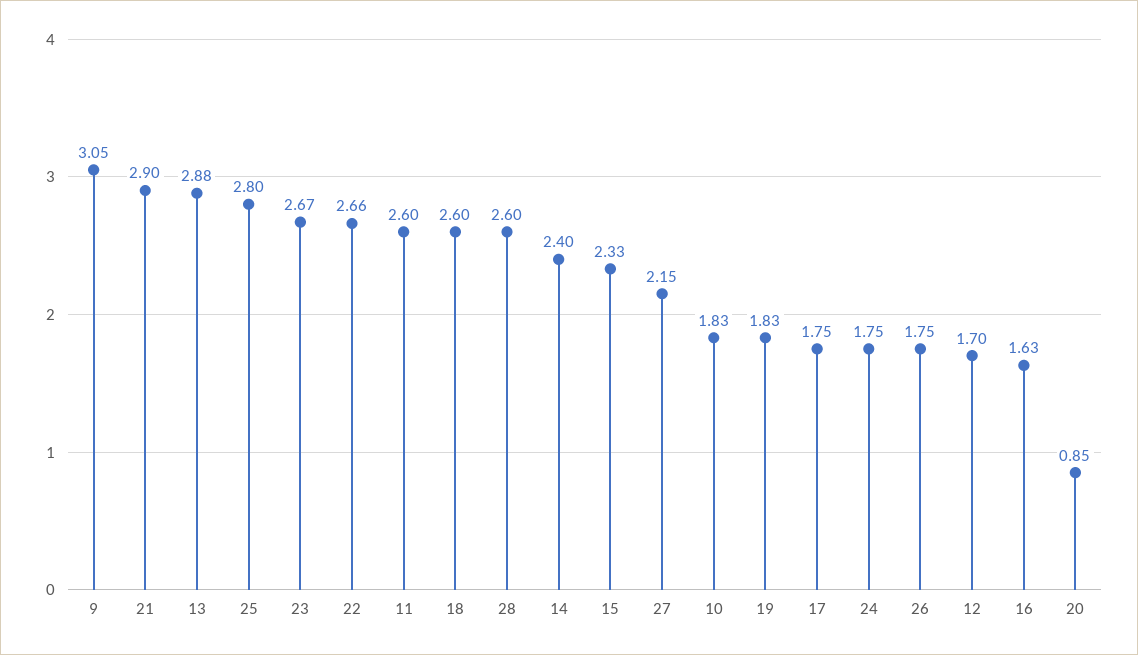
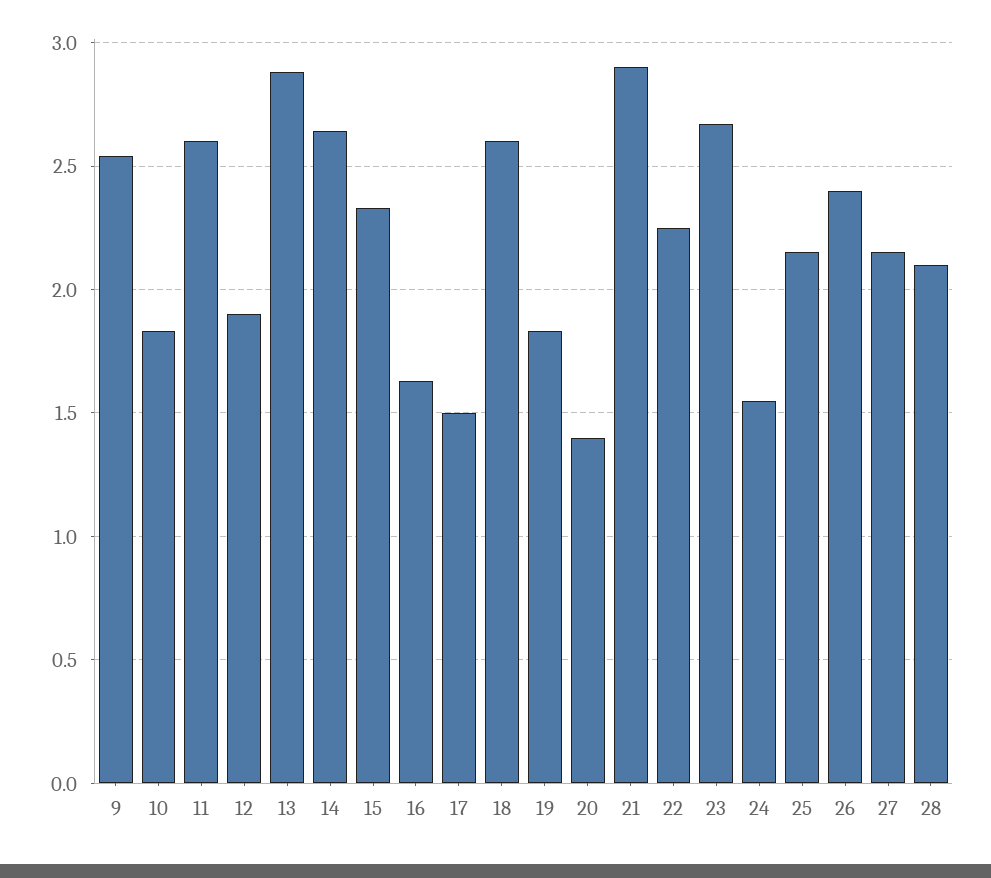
  {
-   "9": 3.05,
+   "9": 2.55,
    "21": 2.9,
    "13": 2.88,
-   "25": 2.8,
+   "25": 2.15,
    "23": 2.67,
-   "22": 2.66,
+   "22": 2.25,
    "11": 2.6,
    "18": 2.6,
-   "28": 2.6,
+   "28": 2.1,
-   "14": 2.4,
+   "14": 2.65,
    "15": 2.33,
    "27": 2.15,
    "10": 1.83,
    "19": 1.83,
-   "17": 1.75,
+   "17": 1.5,
-   "24": 1.75,
+   "24": 1.55,
-   "26": 1.75,
+   "26": 2.4,
-   "12": 1.7,
+   "12": 1.9,
    "16": 1.63,
-   "20": 0.85
+   "20": 1.4
  }

